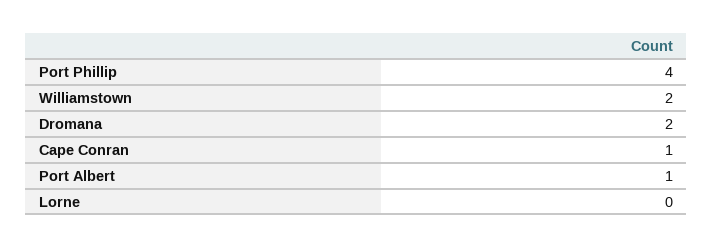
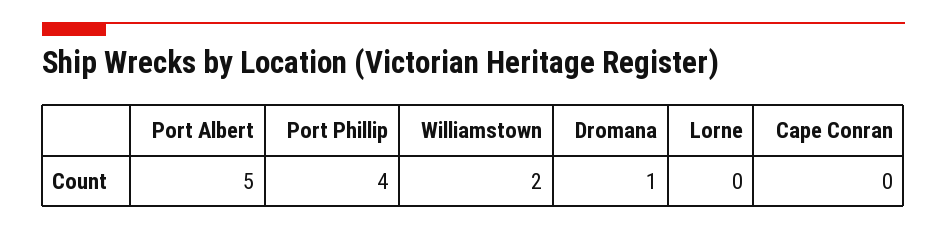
  {
    "Port Phillip": 4,
    "Williamstown": 2,
-   "Dromana": 2,
+   "Dromana": 1,
-   "Cape Conran": 1,
+   "Cape Conran": 0,
-   "Port Albert": 1,
+   "Port Albert": 5,
    "Lorne": 0
  }

